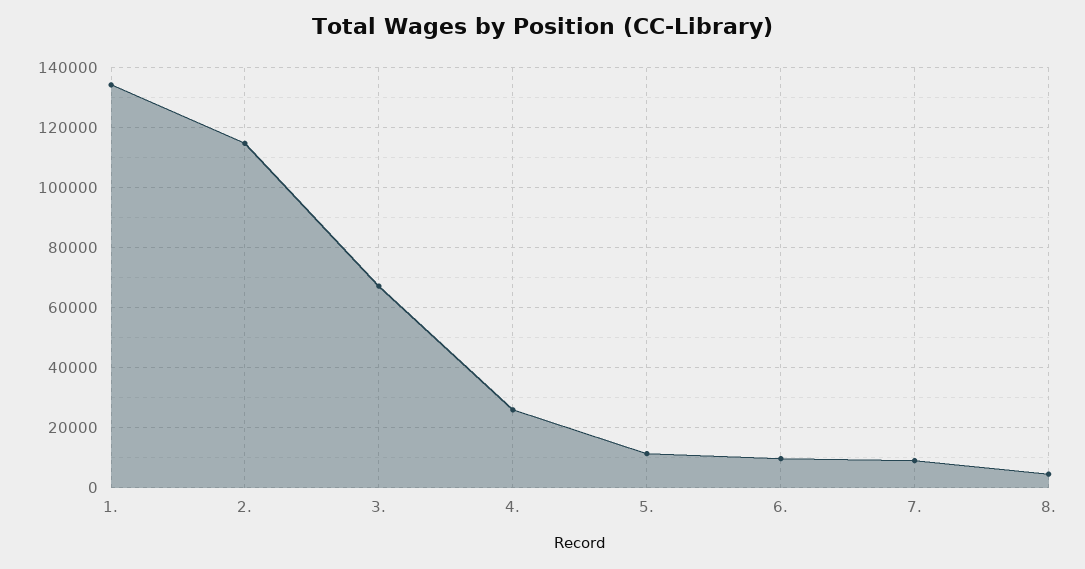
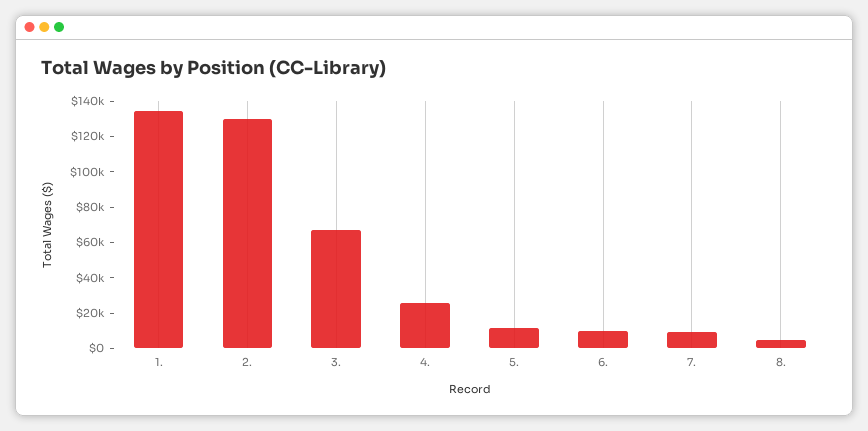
  {
    "1.": 135000,
-   "2.": 115000,
+   "2.": 130000,
    "3.": 67500,
    "4.": 25000,
    "5.": 12500,
    "6.": 10000,
    "7.": 10000,
    "8.": 5000
  }

